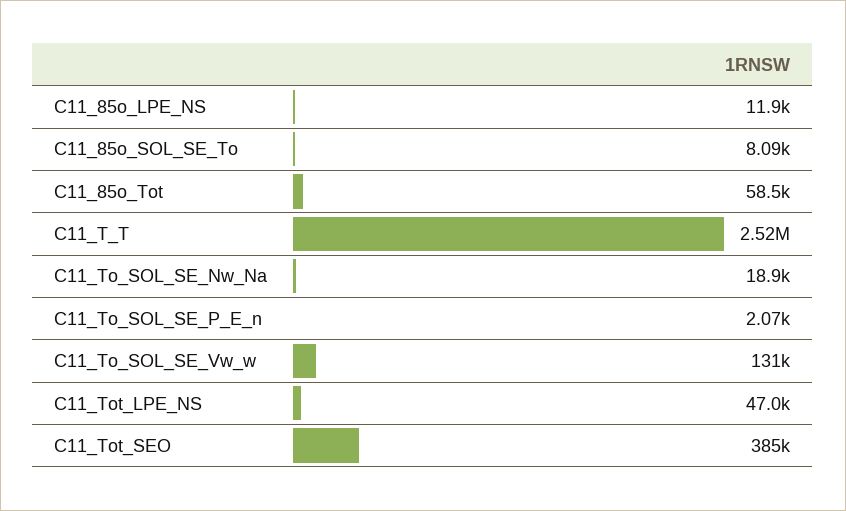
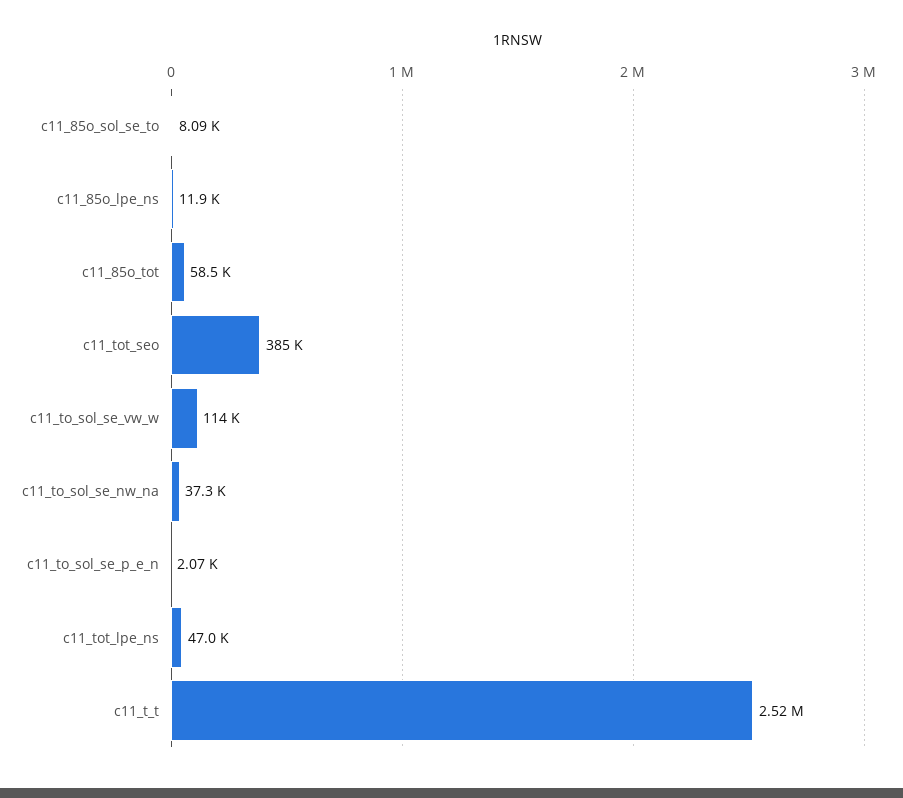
  {
    "C11_85o_LPE_NS": 11900,
    "C11_85o_SOL_SE_To": 8090,
    "C11_85o_Tot": 58500,
    "C11_T_T": 2520000,
-   "C11_To_SOL_SE_Nw_Na": 18900,
+   "C11_To_SOL_SE_Nw_Na": 37300,
    "C11_To_SOL_SE_P_E_n": 2070,
-   "C11_To_SOL_SE_Vw_w": 131000,
+   "C11_To_SOL_SE_Vw_w": 114000,
    "C11_Tot_LPE_NS": 47000,
    "C11_Tot_SEO": 385000
  }

